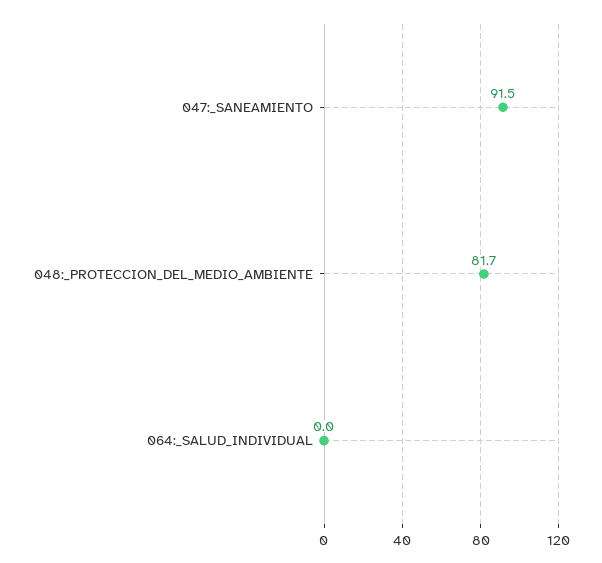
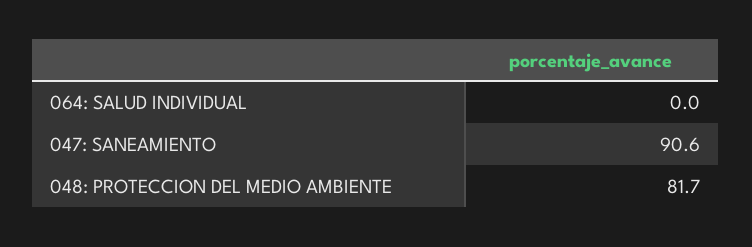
  {
-   "047:_SANEAMIENTO": 91.5,
+   "047:_SANEAMIENTO": 90.6,
    "048:_PROTECCION_DEL_MEDIO_AMBIENTE": 81.7,
    "064:_SALUD_INDIVIDUAL": 0
  }

